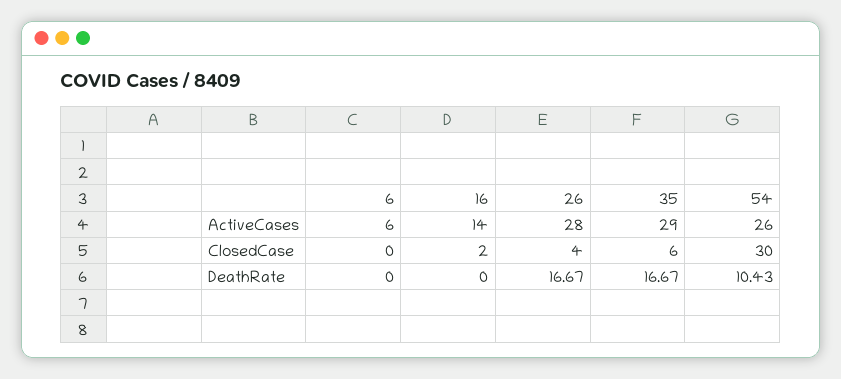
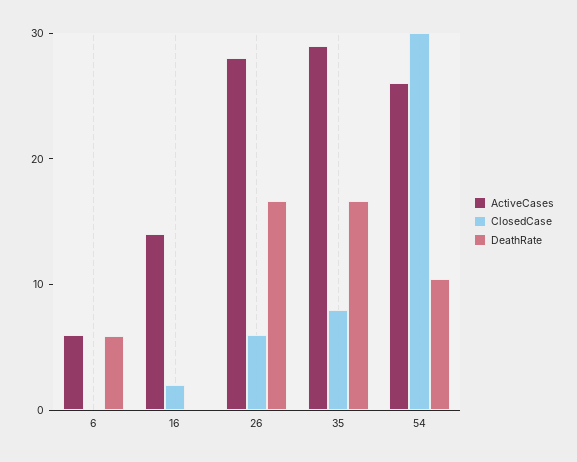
  {
    "ActiveCases": {
      "6": 6,
      "16": 14,
      "26": 28,
      "35": 29,
      "54": 26
    },
    "ClosedCase": {
      "6": 0,
      "16": 2,
-     "26": 4,
+     "26": 6,
-     "35": 6,
+     "35": 8,
      "54": 30
    },
    "DeathRate": {
-     "6": 0,
+     "6": 6,
      "16": 0,
      "26": 16.67,
      "35": 16.67,
      "54": 10.43
    }
  }

